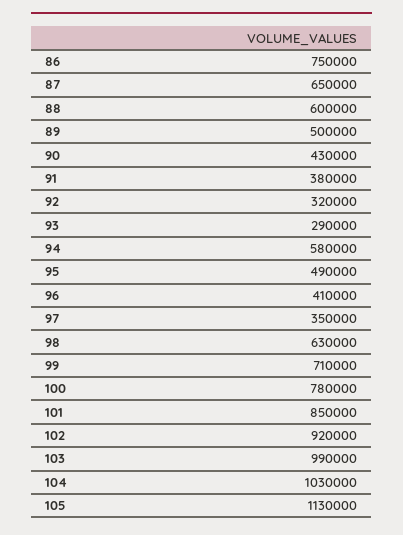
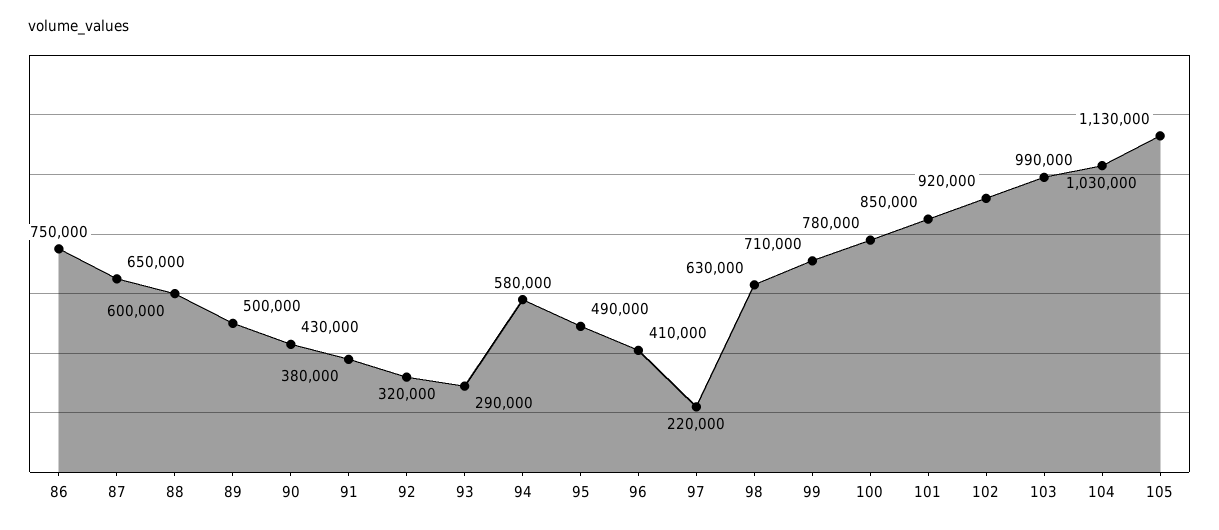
  {
    "86": 750000,
    "87": 650000,
    "88": 600000,
    "89": 500000,
    "90": 430000,
    "91": 380000,
    "92": 320000,
    "93": 290000,
    "94": 580000,
    "95": 490000,
    "96": 410000,
-   "97": 350000,
+   "97": 220000,
    "98": 630000,
    "99": 710000,
    "100": 780000,
    "101": 850000,
    "102": 920000,
    "103": 990000,
    "104": 1030000,
    "105": 1130000
  }

